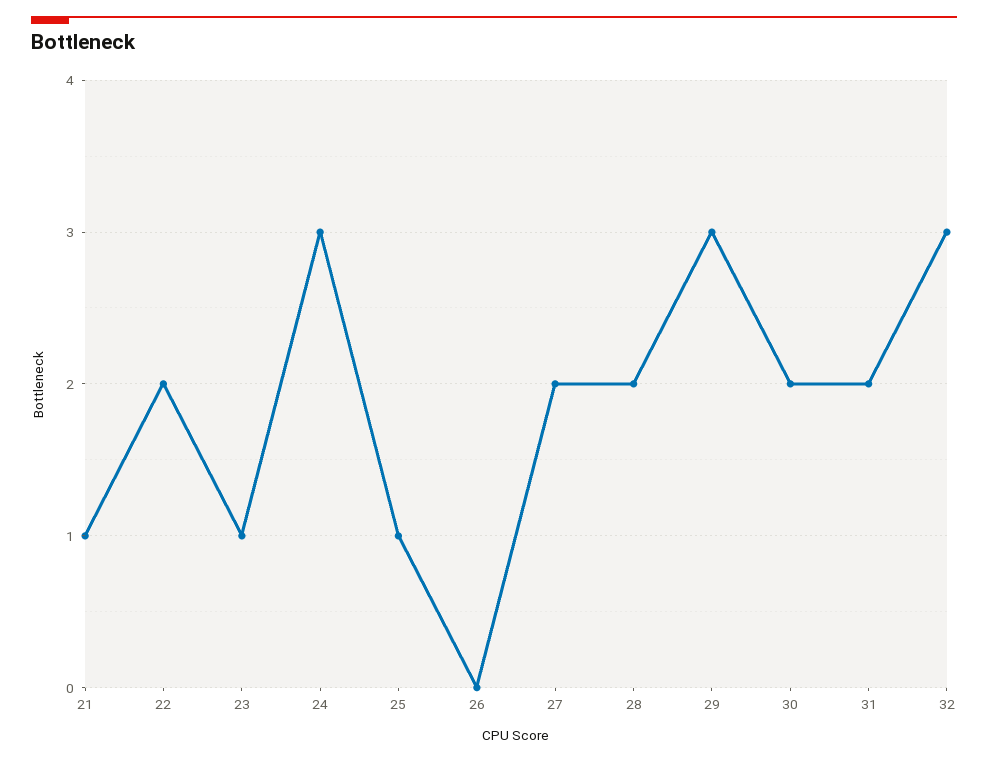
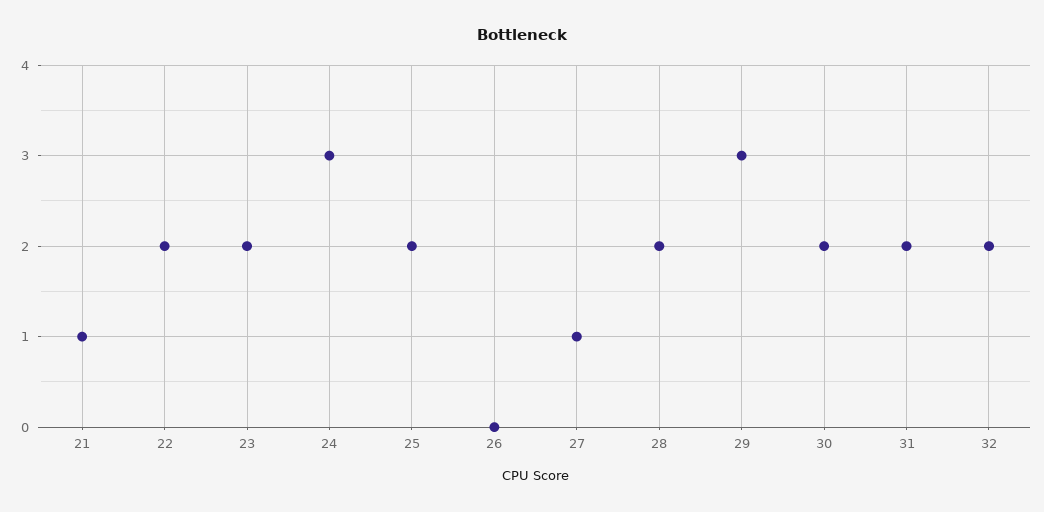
  {
    "21": 1,
    "22": 2,
-   "23": 1,
+   "23": 2,
    "24": 3,
-   "25": 1,
+   "25": 2,
    "26": 0,
-   "27": 2,
+   "27": 1,
    "28": 2,
    "29": 3,
    "30": 2,
    "31": 2,
-   "32": 3
+   "32": 2
  }

